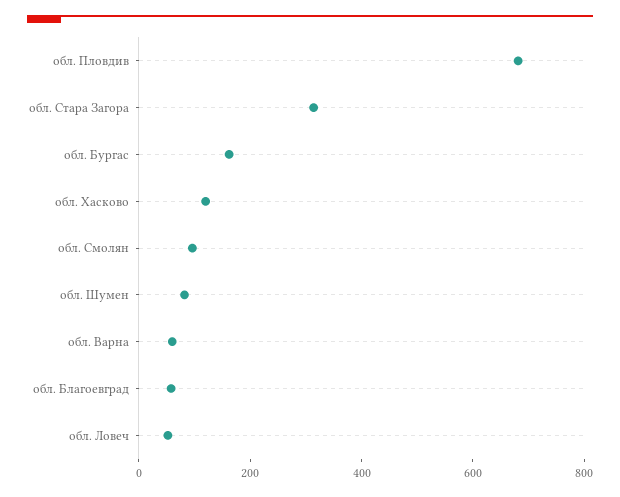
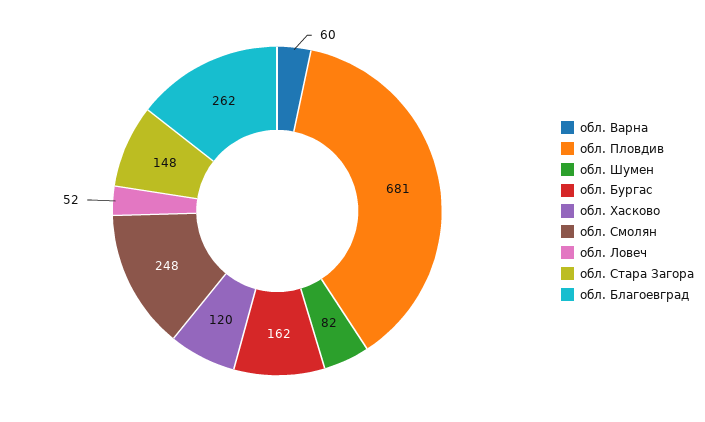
  {
    "обл. Пловдив": 681,
-   "обл. Стара Загора": 300,
+   "обл. Стара Загора": 148,
    "обл. Бургас": 162,
    "обл. Хасково": 120,
-   "обл. Смолян": 100,
+   "обл. Смолян": 248,
    "обл. Шумен": 82,
    "обл. Варна": 60,
-   "обл. Благоевград": 50,
+   "обл. Благоевград": 262,
    "обл. Ловеч": 52
  }

